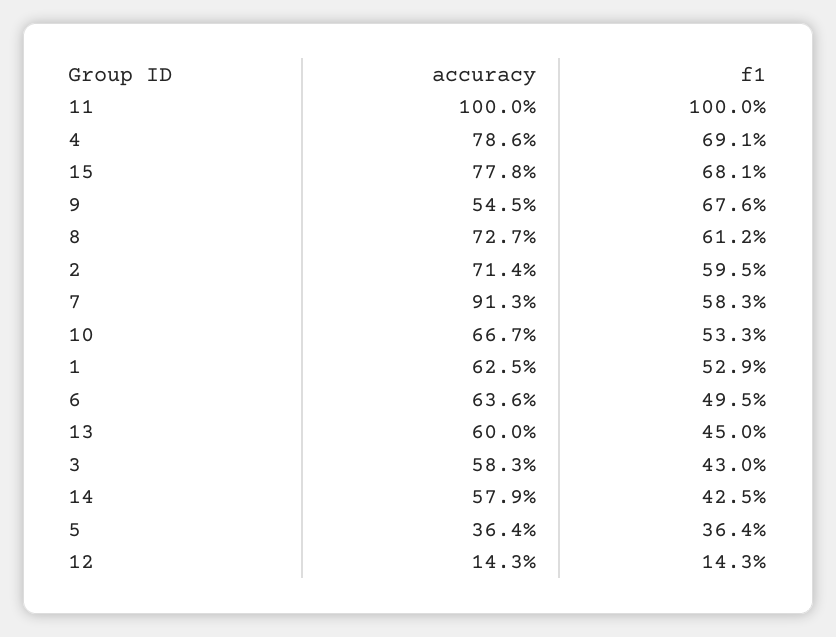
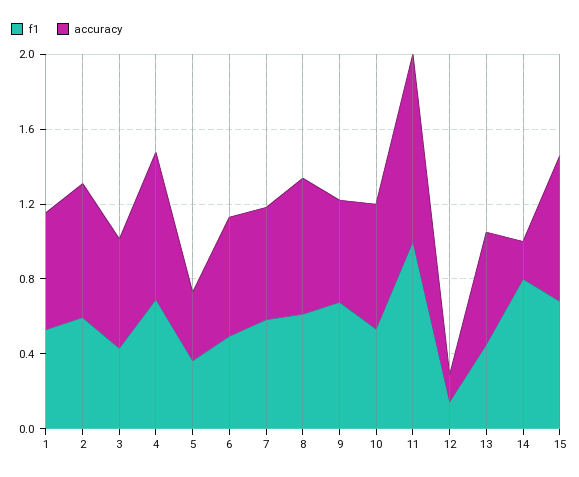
  {
    "accuracy": {
      "11": 1,
      "4": 0.786,
      "15": 0.778,
      "9": 0.545,
      "8": 0.727,
      "2": 0.714,
-     "7": 0.913,
+     "7": 0.6,
      "10": 0.667,
      "1": 0.625,
      "6": 0.636,
      "13": 0.6,
      "3": 0.583,
-     "14": 0.579,
+     "14": 0.2,
      "5": 0.364,
      "12": 0.143
    },
    "f1": {
      "11": 1,
      "4": 0.691,
      "15": 0.681,
      "9": 0.676,
      "8": 0.612,
      "2": 0.595,
      "7": 0.583,
      "10": 0.533,
      "1": 0.529,
      "6": 0.495,
      "13": 0.45,
      "3": 0.43,
-     "14": 0.425,
+     "14": 0.8,
      "5": 0.364,
      "12": 0.143
    }
  }

